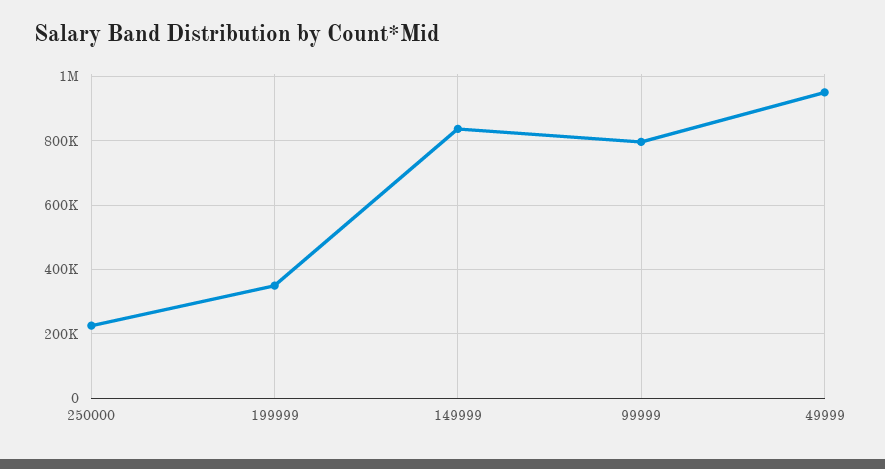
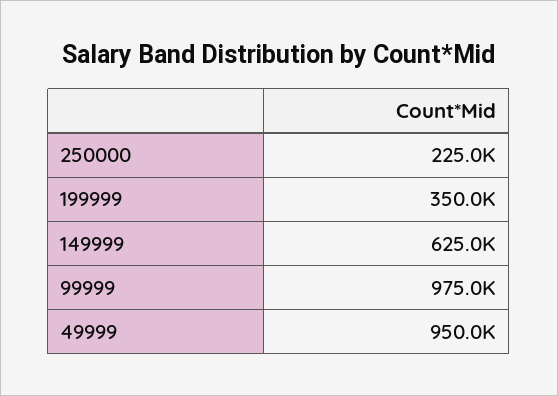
  {
    "250000": 225000,
    "199999": 350000,
-   "149999": 840000,
+   "149999": 625000,
-   "99999": 800000,
+   "99999": 975000,
    "49999": 950000
  }

